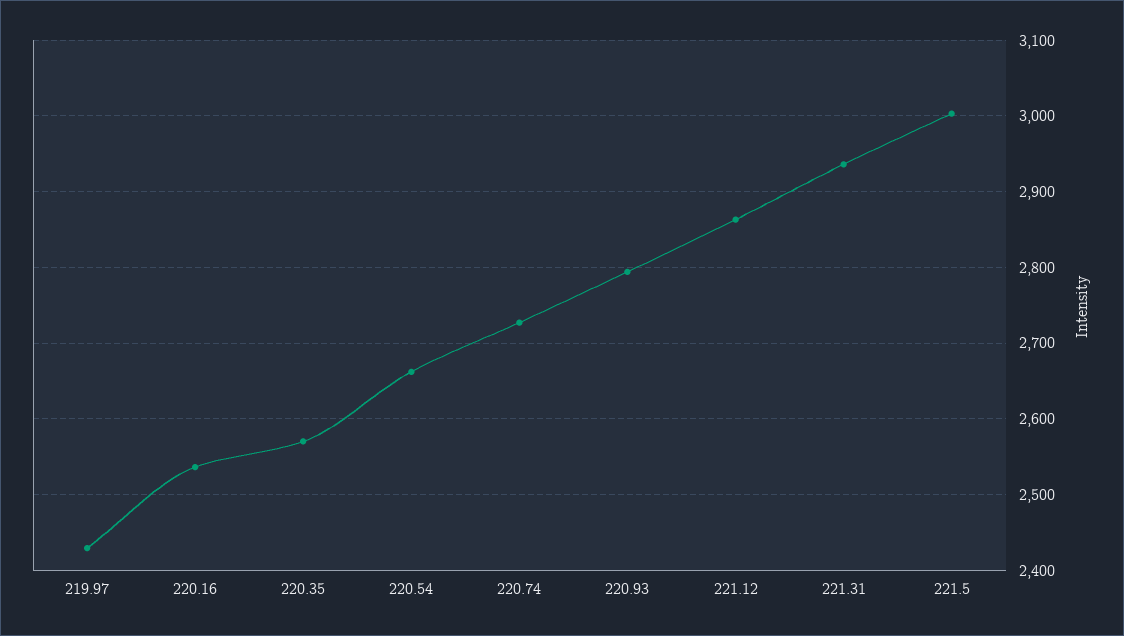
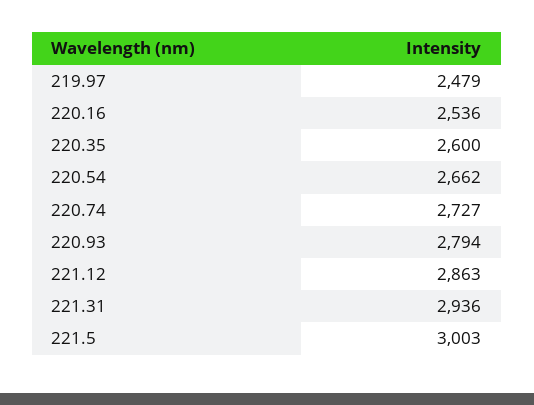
  {
-   "219.97": 2430,
+   "219.97": 2479,
    "220.16": 2536,
-   "220.35": 2570,
+   "220.35": 2600,
    "220.54": 2662,
    "220.74": 2727,
    "220.93": 2794,
    "221.12": 2863,
    "221.31": 2936,
    "221.5": 3003
  }

